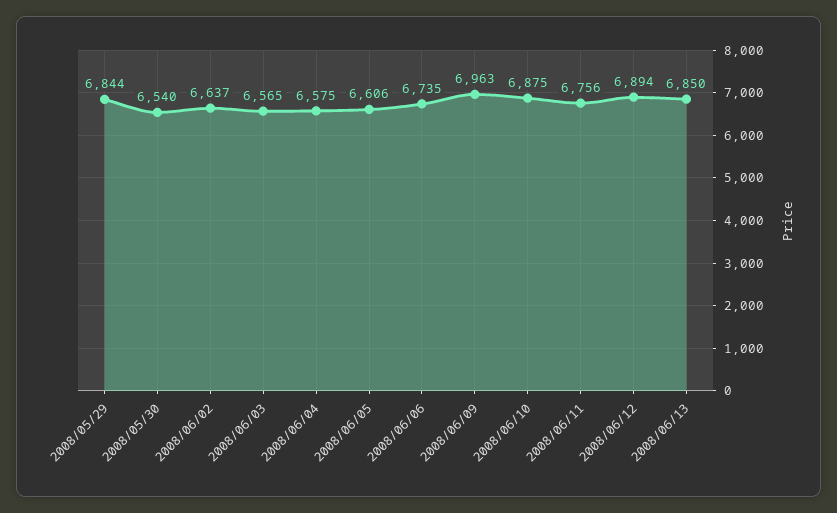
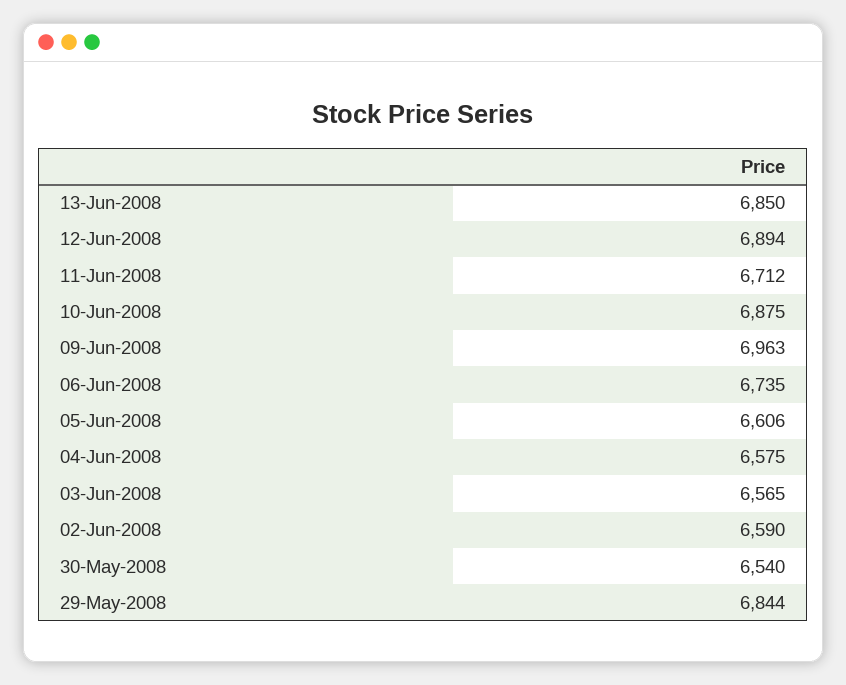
  {
    "2008/05/29": 6844,
    "2008/05/30": 6540,
-   "2008/06/02": 6637,
+   "2008/06/02": 6590,
    "2008/06/03": 6565,
    "2008/06/04": 6575,
    "2008/06/05": 6606,
    "2008/06/06": 6735,
    "2008/06/09": 6963,
    "2008/06/10": 6875,
-   "2008/06/11": 6756,
+   "2008/06/11": 6712,
    "2008/06/12": 6894,
    "2008/06/13": 6850
  }

